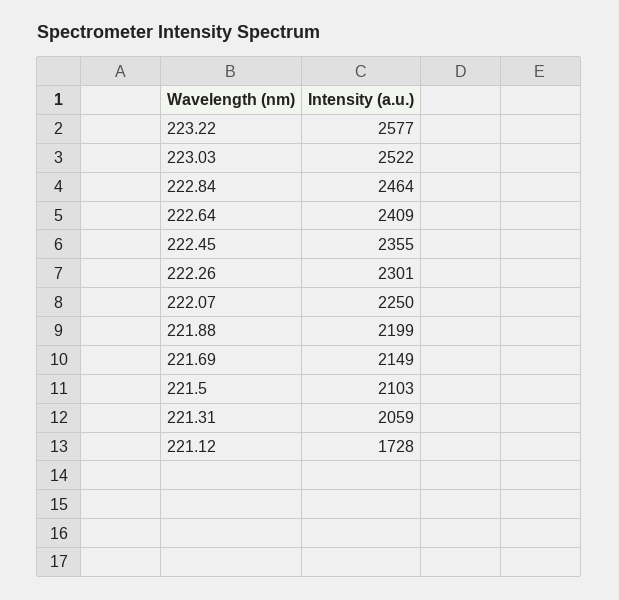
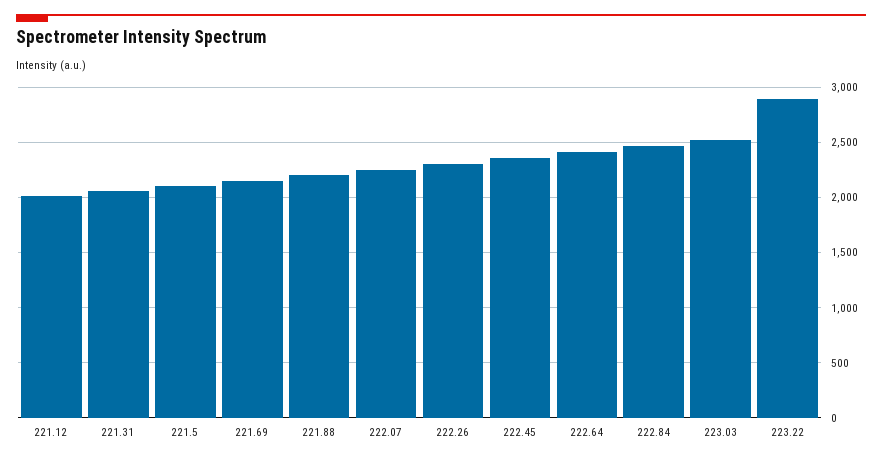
  {
-   "223.22": 2577,
+   "223.22": 2900,
    "223.03": 2522,
    "222.84": 2464,
    "222.64": 2409,
    "222.45": 2355,
    "222.26": 2301,
    "222.07": 2250,
    "221.88": 2199,
    "221.69": 2149,
    "221.5": 2103,
    "221.31": 2059,
-   "221.12": 1728
+   "221.12": 2000
  }

